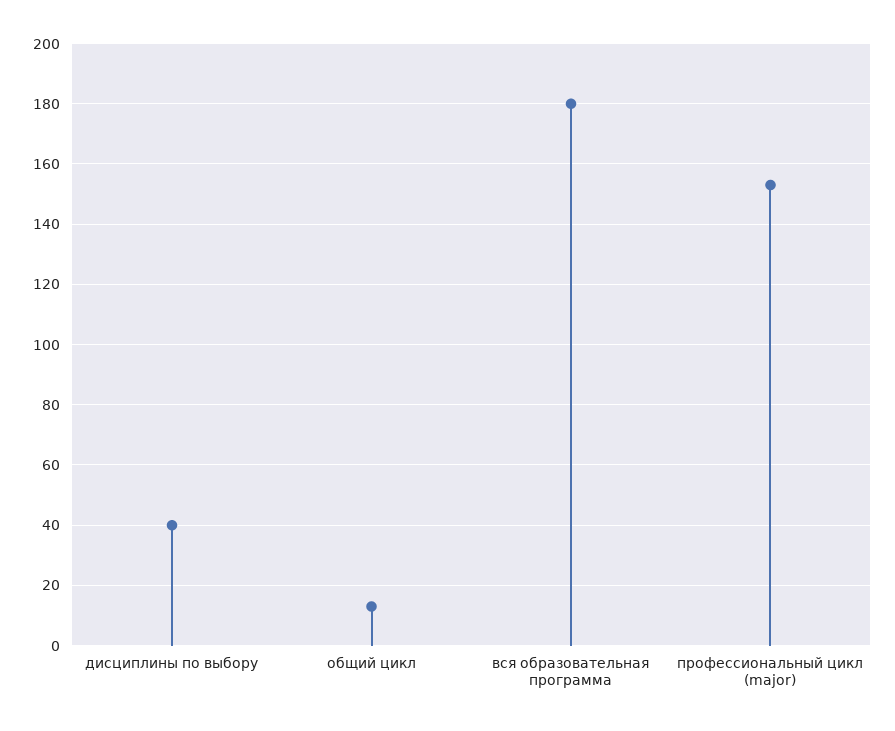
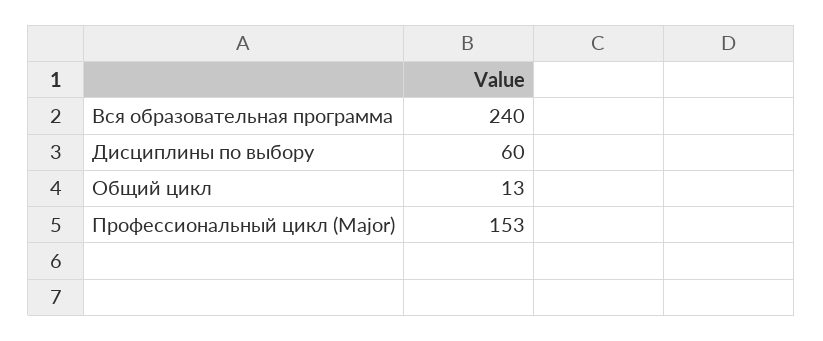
  {
-   "дисциплины по выбору": 40,
+   "дисциплины по выбору": 60,
    "общий цикл": 13,
-   "вся образовательная программа": 180,
+   "вся образовательная программа": 240,
    "профессиональный цикл (major)": 153
  }

